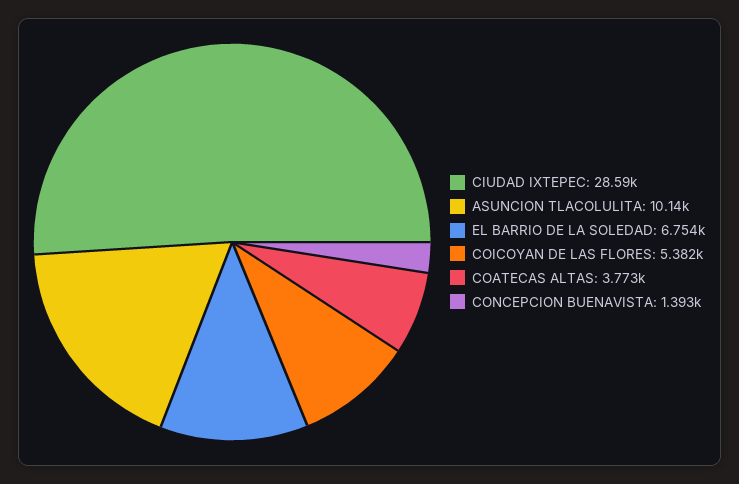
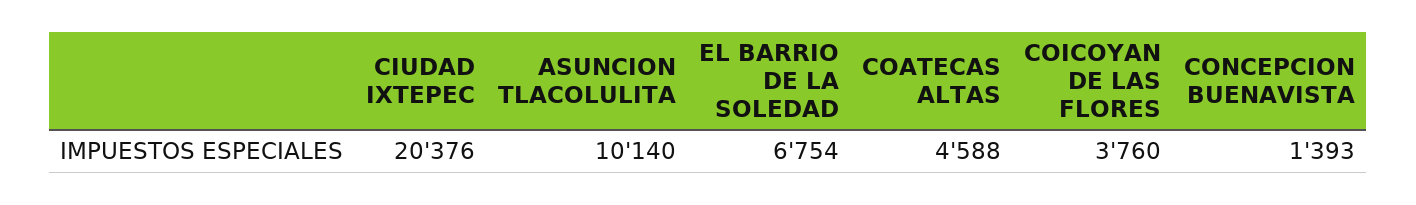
  {
-   "CIUDAD IXTEPEC": 28590,
+   "CIUDAD IXTEPEC": 20376,
    "ASUNCION TLACOLULITA": 10140,
    "EL BARRIO DE LA SOLEDAD": 6754,
-   "COICOYAN DE LAS FLORES": 5382,
+   "COICOYAN DE LAS FLORES": 3760,
-   "COATECAS ALTAS": 3773,
+   "COATECAS ALTAS": 4588,
    "CONCEPCION BUENAVISTA": 1393
  }

